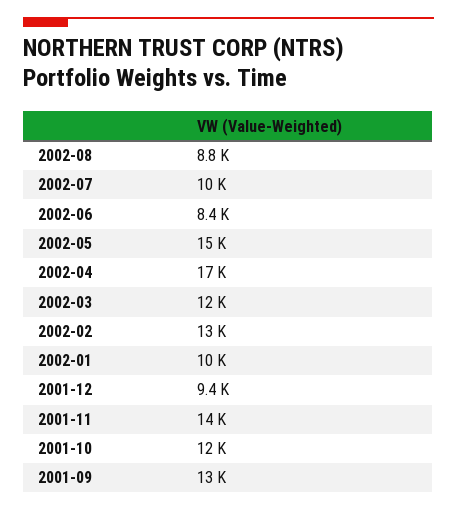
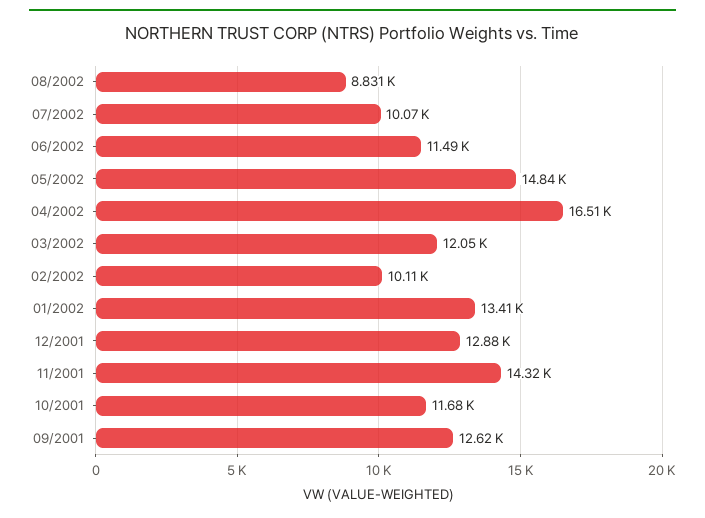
  {
    "2002-08": 8831,
    "2002-07": 10070,
-   "2002-06": 8400,
+   "2002-06": 11490,
    "2002-05": 14840,
    "2002-04": 16510,
    "2002-03": 12050,
-   "2002-02": 13000,
+   "2002-02": 10110,
-   "2002-01": 10000,
+   "2002-01": 13410,
-   "2001-12": 9400,
+   "2001-12": 12880,
    "2001-11": 14320,
    "2001-10": 11680,
    "2001-09": 12620
  }

